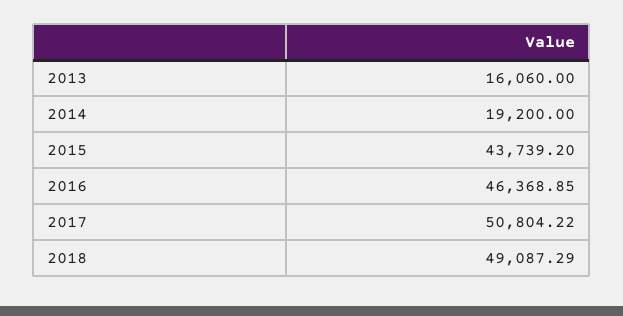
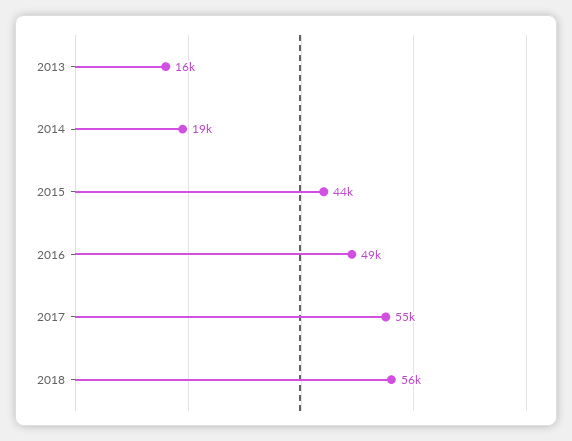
  {
    "2013": 16060,
    "2014": 19200,
    "2015": 43739.2,
-   "2016": 46368.85,
+   "2016": 49000,
-   "2017": 50804.22,
+   "2017": 55000,
-   "2018": 49087.29
+   "2018": 56000
  }

